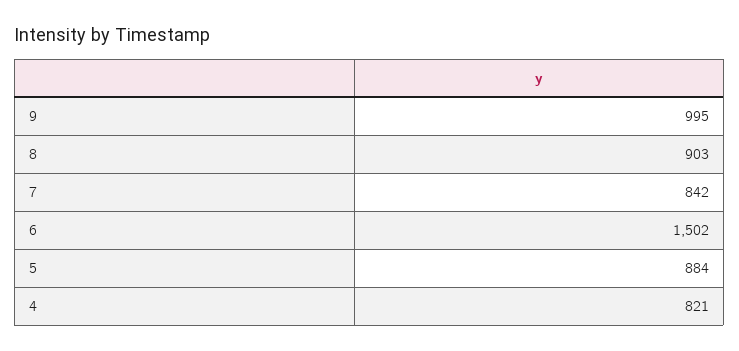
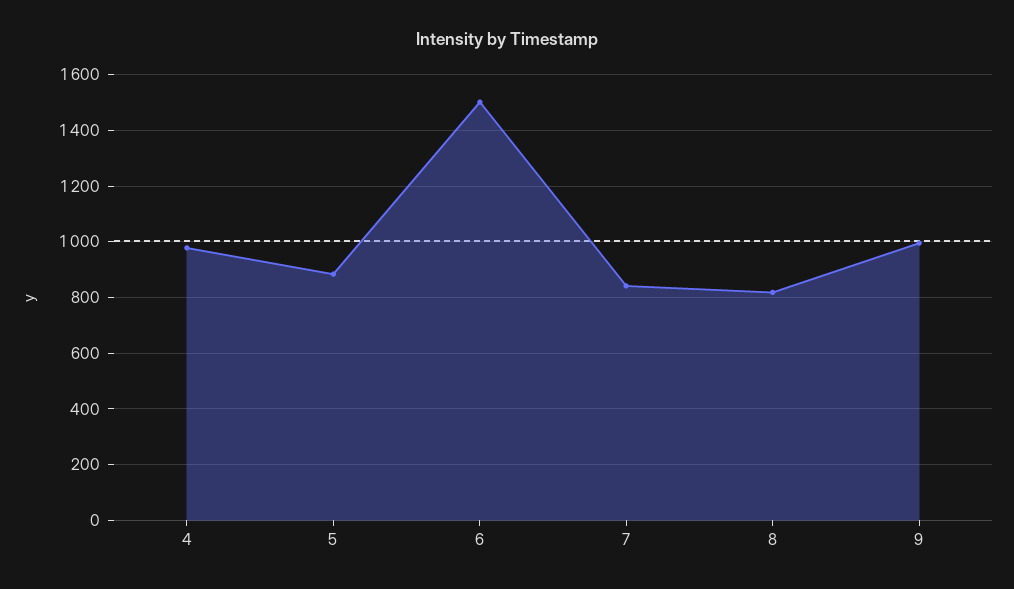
  {
    "9": 995,
-   "8": 903,
+   "8": 825,
    "7": 842,
    "6": 1502,
    "5": 884,
-   "4": 821
+   "4": 975
  }

